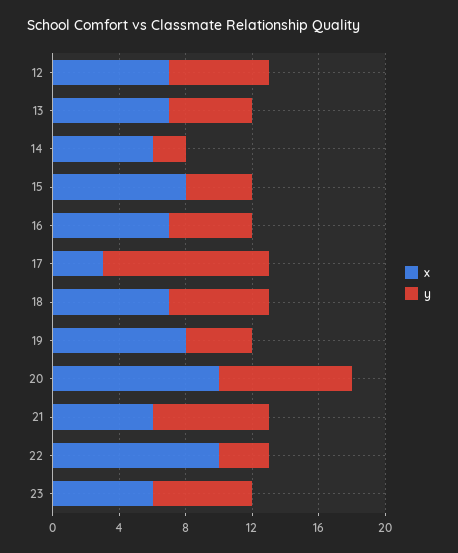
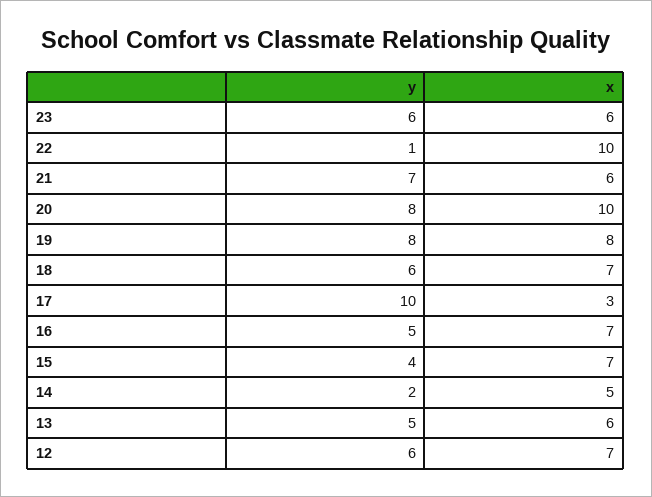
  {
    "x": {
      "12": 7,
-     "13": 7,
+     "13": 6,
-     "14": 6,
+     "14": 5,
-     "15": 8,
+     "15": 7,
      "16": 7,
      "17": 3,
      "18": 7,
      "19": 8,
      "20": 10,
      "21": 6,
      "22": 10,
      "23": 6
    },
    "y": {
      "12": 6,
      "13": 5,
      "14": 2,
      "15": 4,
      "16": 5,
      "17": 10,
      "18": 6,
-     "19": 4,
+     "19": 8,
      "20": 8,
      "21": 7,
-     "22": 3,
+     "22": 1,
      "23": 6
    }
  }

